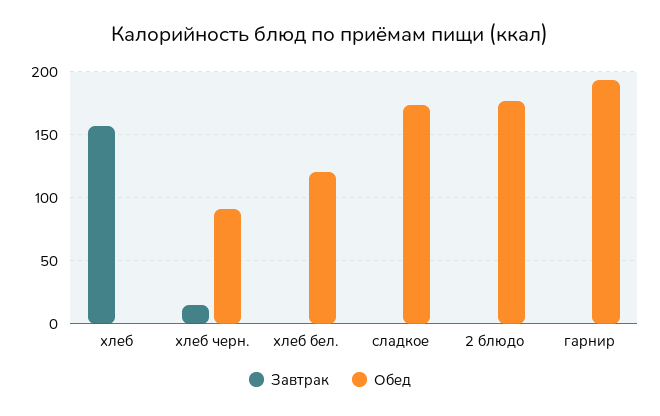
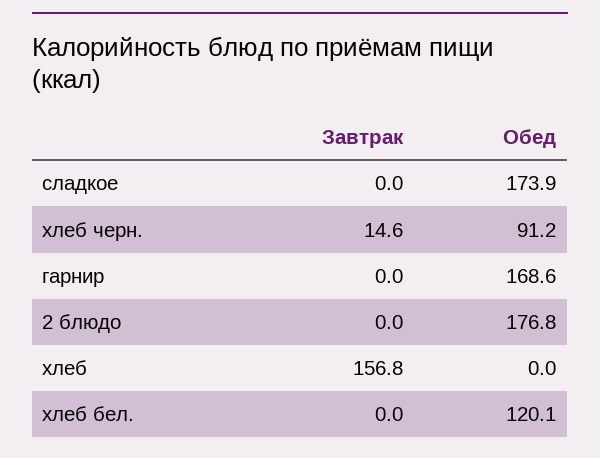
  {
    "Завтрак": {
      "хлеб": 156.8,
      "хлеб черн.": 14.6,
      "хлеб бел.": 0,
      "сладкое": 0,
      "2 блюдо": 0,
      "гарнир": 0
    },
    "Обед": {
      "хлеб": 0,
      "хлеб черн.": 91.2,
      "хлеб бел.": 120.1,
      "сладкое": 173.9,
      "2 блюдо": 176.8,
-     "гарнир": 195
+     "гарнир": 168.6
    }
  }

